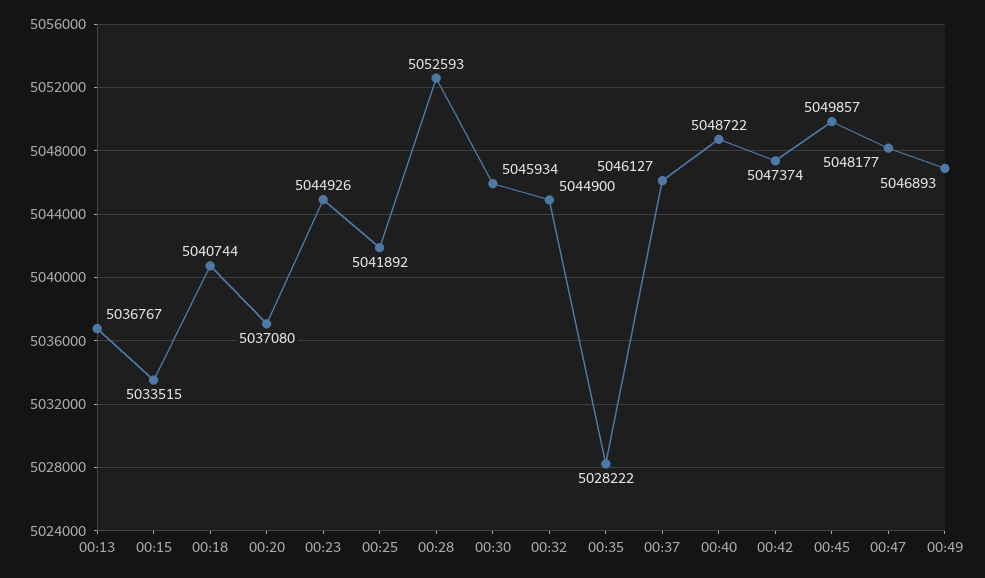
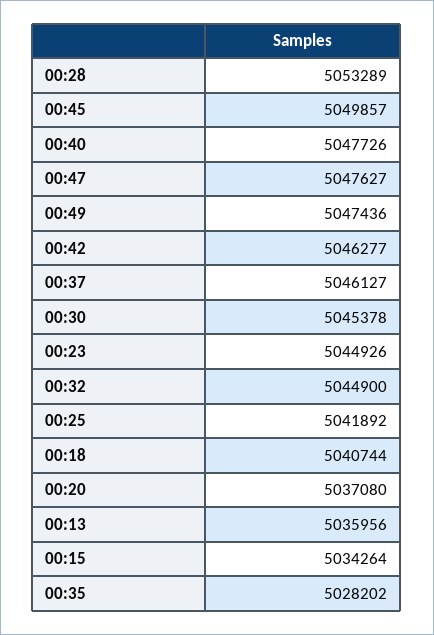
  {
-   "00:13": 5036767,
+   "00:13": 5035956,
-   "00:15": 5033515,
+   "00:15": 5034264,
    "00:18": 5040744,
    "00:20": 5037080,
    "00:23": 5044926,
    "00:25": 5041892,
-   "00:28": 5052593,
+   "00:28": 5053289,
-   "00:30": 5045934,
+   "00:30": 5045378,
    "00:32": 5044900,
-   "00:35": 5028222,
+   "00:35": 5028202,
    "00:37": 5046127,
-   "00:40": 5048722,
+   "00:40": 5047726,
-   "00:42": 5047374,
+   "00:42": 5046277,
    "00:45": 5049857,
-   "00:47": 5048177,
+   "00:47": 5047627,
-   "00:49": 5046893
+   "00:49": 5047436
  }

